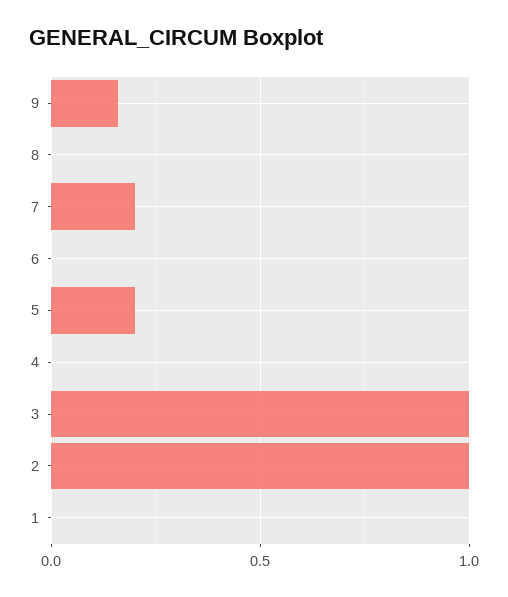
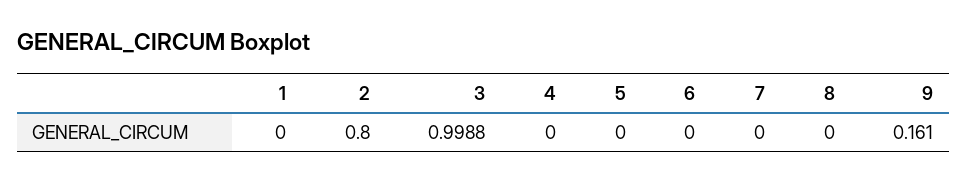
  {
    "9": 0.161,
    "8": 0,
-   "7": 0.2,
+   "7": 0,
    "6": 0,
-   "5": 0.2,
+   "5": 0,
    "4": 0,
    "3": 0.9988,
-   "2": 1,
+   "2": 0.8,
    "1": 0
  }

